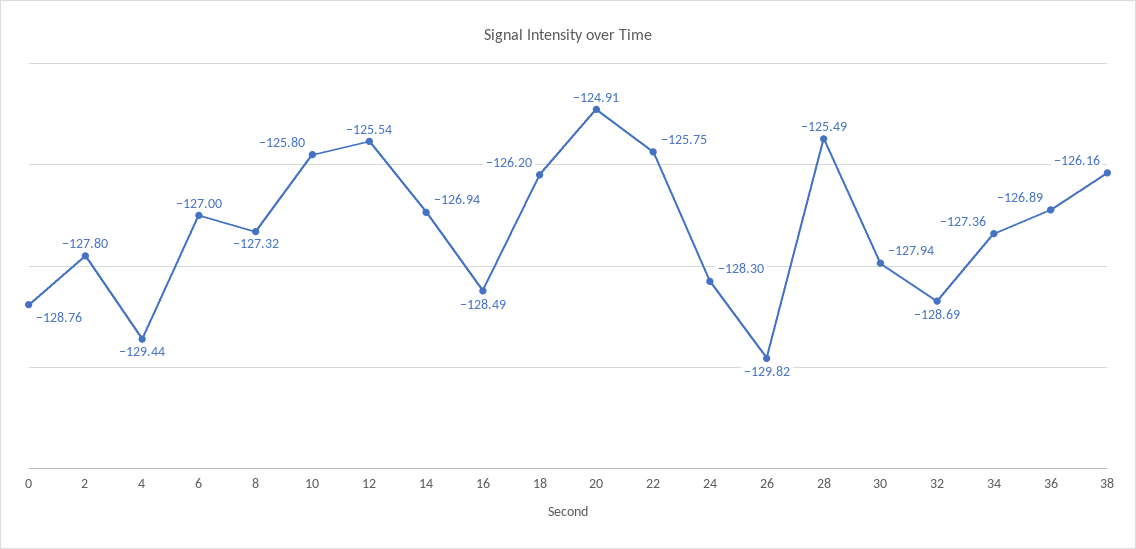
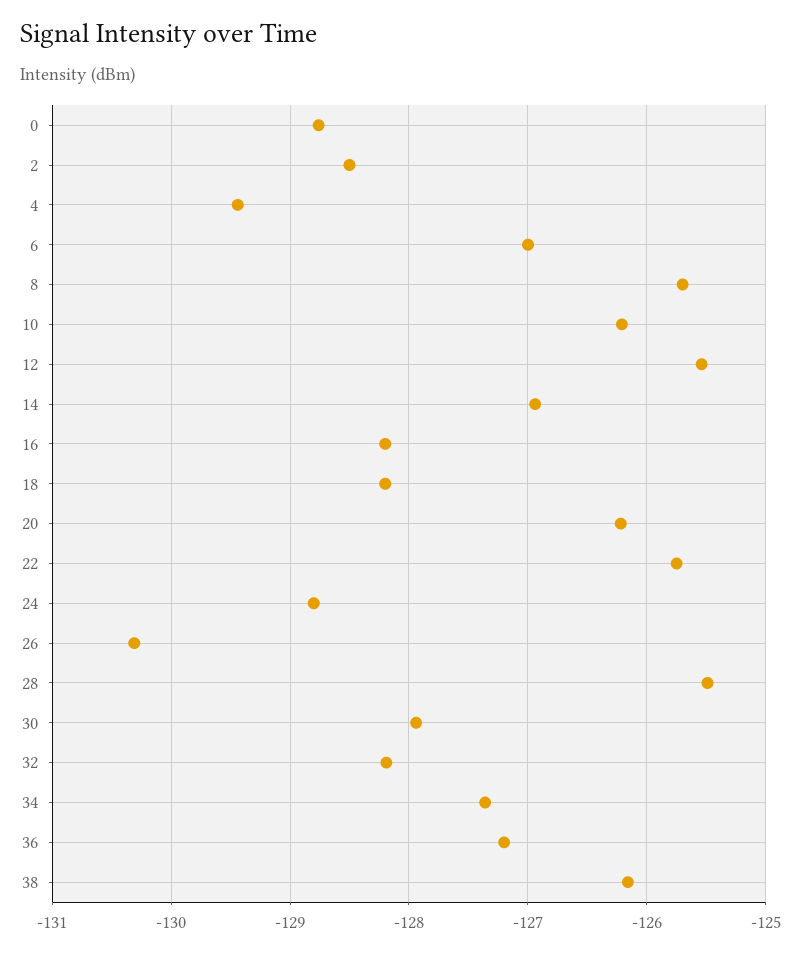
  {
    "0": -128.76,
-   "2": -127.8,
+   "2": -128.5,
    "4": -129.44,
    "6": -127,
-   "8": -127.32,
+   "8": -125.7,
-   "10": -125.8,
+   "10": -126.2,
    "12": -125.54,
    "14": -126.94,
-   "16": -128.49,
+   "16": -128.2,
-   "18": -126.2,
+   "18": -128.2,
-   "20": -124.91,
+   "20": -126.2,
    "22": -125.75,
-   "24": -128.3,
+   "24": -128.8,
-   "26": -129.82,
+   "26": -130.3,
    "28": -125.49,
    "30": -127.94,
-   "32": -128.69,
+   "32": -128.2,
    "34": -127.36,
-   "36": -126.89,
+   "36": -127.2,
    "38": -126.16
  }

